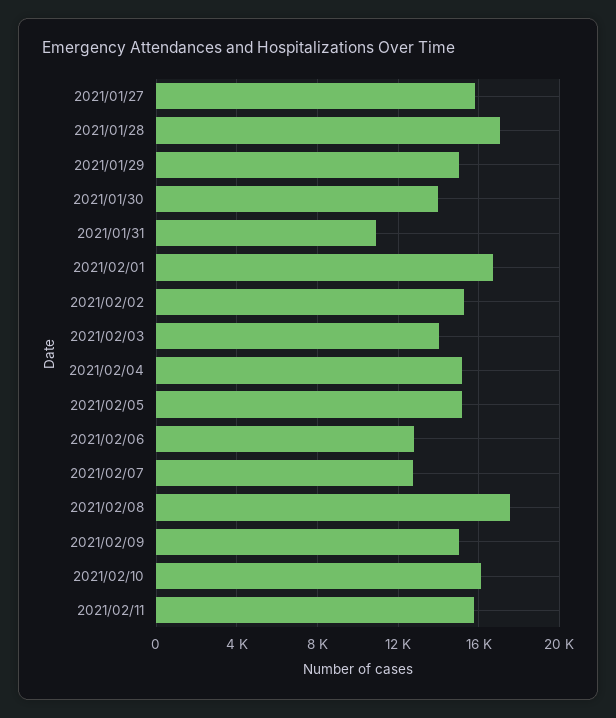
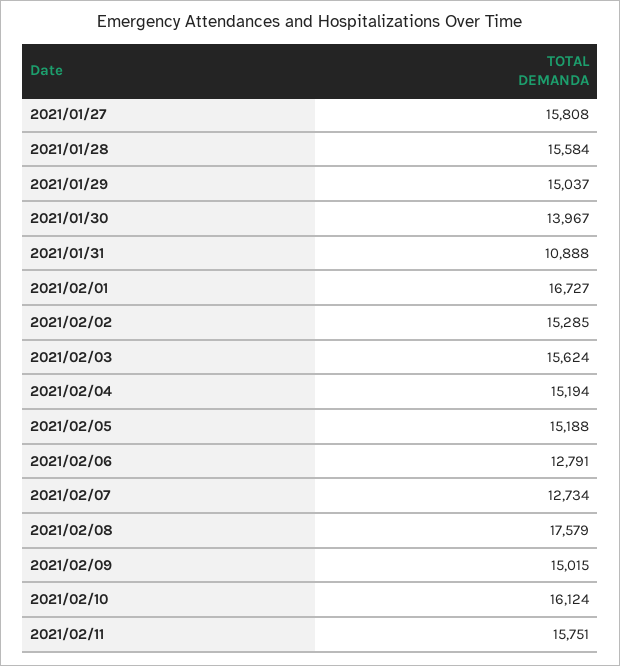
  {
    "2021/01/27": 15808,
-   "2021/01/28": 17000,
+   "2021/01/28": 15584,
    "2021/01/29": 15037,
    "2021/01/30": 13967,
    "2021/01/31": 10888,
    "2021/02/01": 16727,
    "2021/02/02": 15285,
-   "2021/02/03": 14000,
+   "2021/02/03": 15624,
    "2021/02/04": 15194,
    "2021/02/05": 15188,
    "2021/02/06": 12791,
    "2021/02/07": 12734,
    "2021/02/08": 17579,
    "2021/02/09": 15015,
    "2021/02/10": 16124,
    "2021/02/11": 15751
  }

